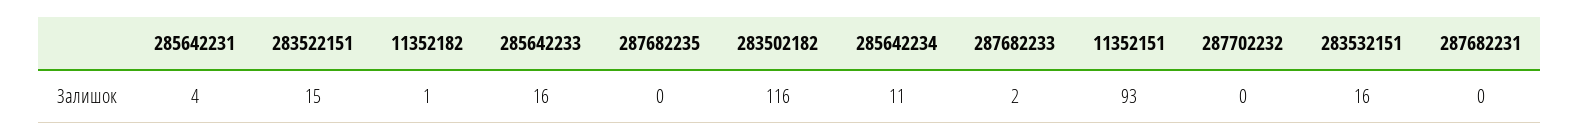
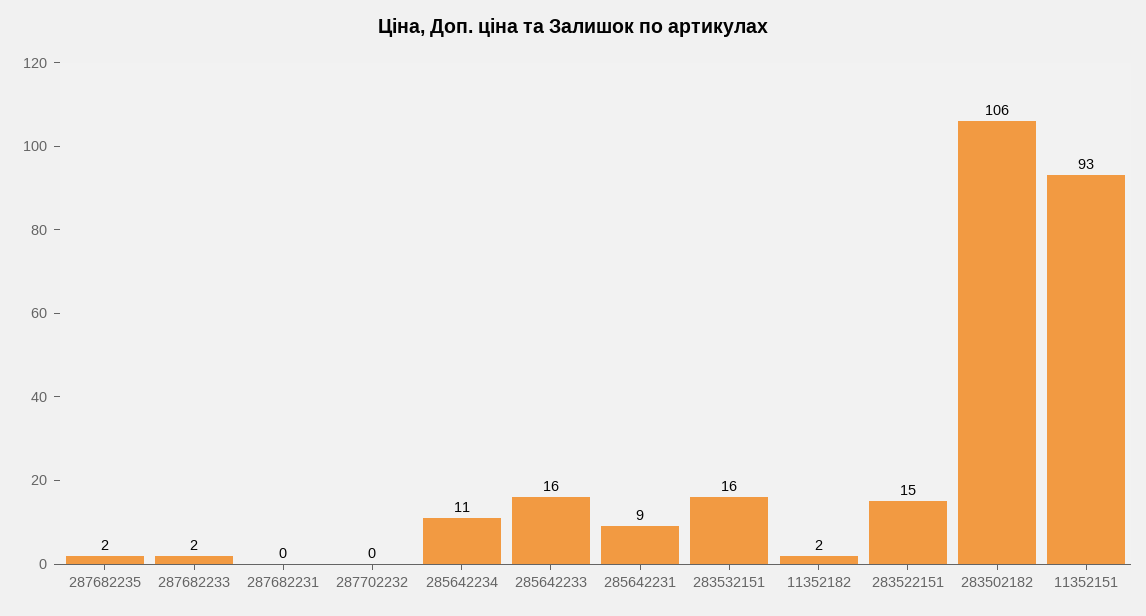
  {
-   "285642231": 4,
+   "285642231": 9,
    "283522151": 15,
-   "11352182": 1,
+   "11352182": 2,
    "285642233": 16,
-   "287682235": 0,
+   "287682235": 2,
-   "283502182": 116,
+   "283502182": 106,
    "285642234": 11,
    "287682233": 2,
    "11352151": 93,
    "287702232": 0,
    "283532151": 16,
    "287682231": 0
  }

